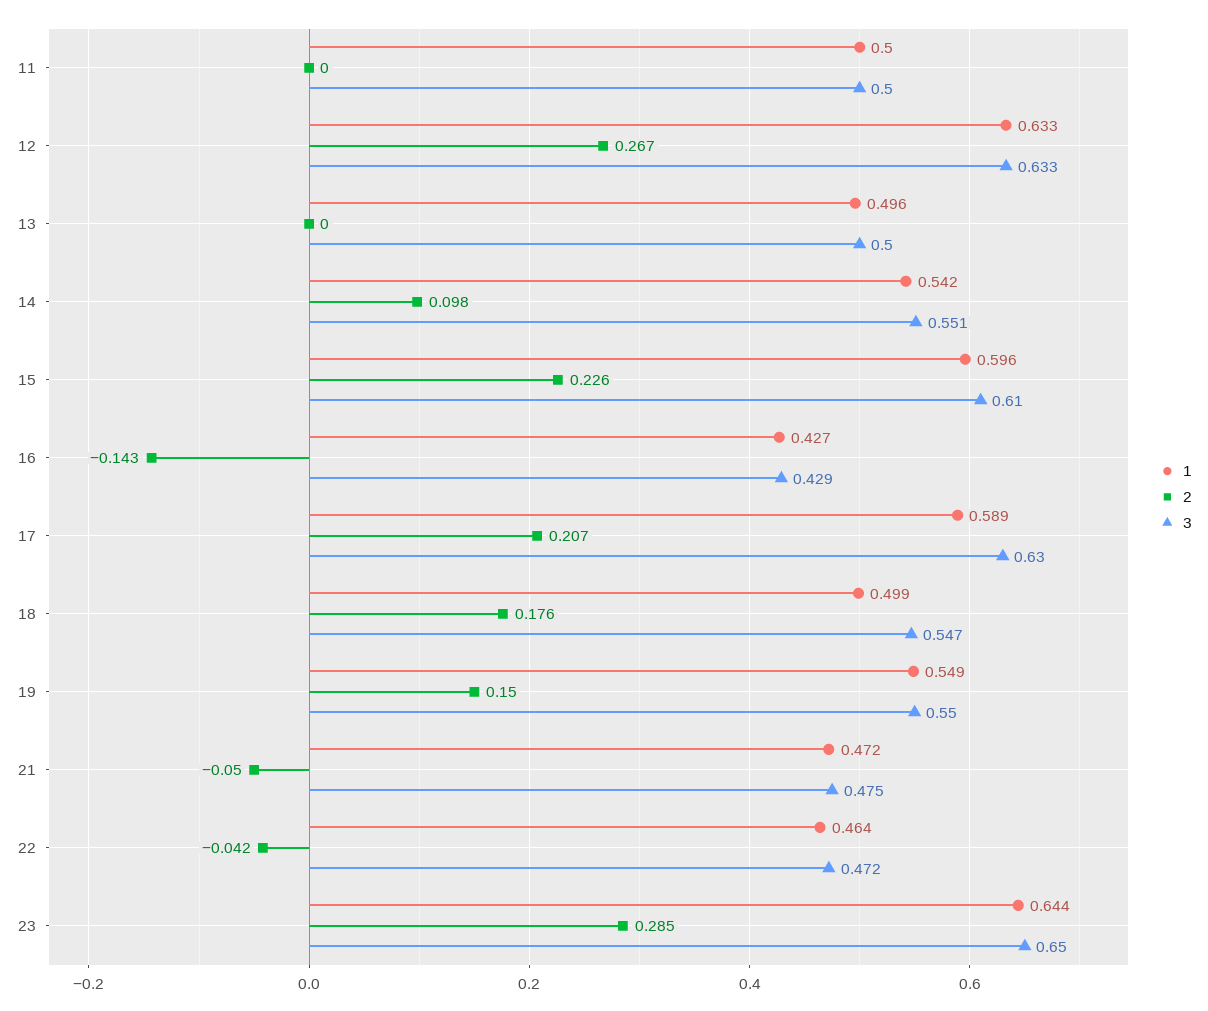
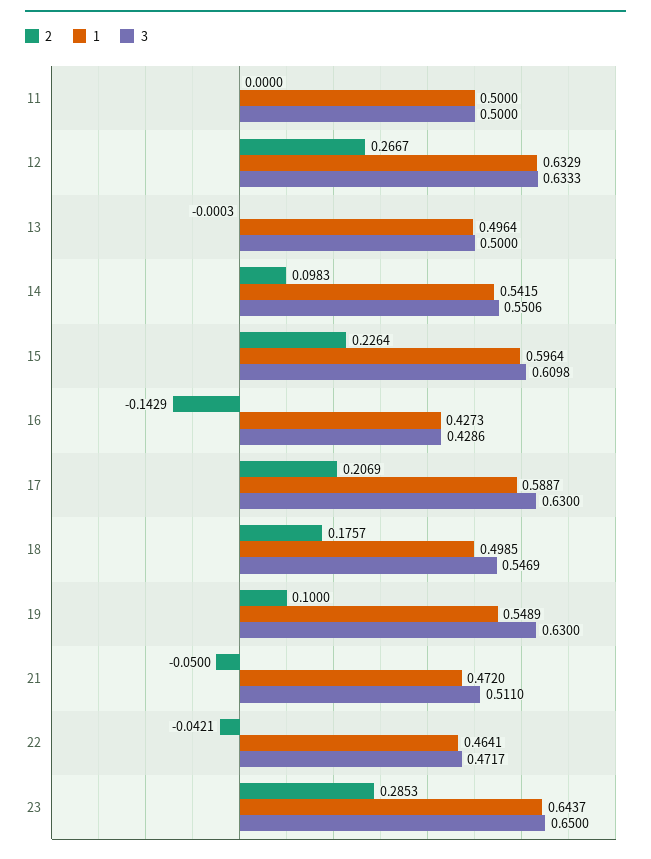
  {
    "1": {
      "11": 0.5,
      "12": 0.6329,
      "13": 0.4964,
      "14": 0.5415,
      "15": 0.5964,
      "16": 0.4273,
      "17": 0.5887,
      "18": 0.4985,
      "19": 0.5489,
      "21": 0.472,
      "22": 0.4641,
      "23": 0.6437
    },
    "2": {
      "11": 0,
      "12": 0.2667,
      "13": -0.0003,
      "14": 0.0983,
      "15": 0.2264,
      "16": -0.1429,
      "17": 0.2069,
      "18": 0.1757,
-     "19": 0.15,
+     "19": 0.1,
      "21": -0.05,
      "22": -0.0421,
      "23": 0.2853
    },
    "3": {
      "11": 0.5,
      "12": 0.6333,
      "13": 0.5,
      "14": 0.5506,
      "15": 0.6098,
      "16": 0.4286,
      "17": 0.63,
      "18": 0.5469,
-     "19": 0.55,
+     "19": 0.63,
-     "21": 0.475,
+     "21": 0.511,
      "22": 0.4717,
      "23": 0.65
    }
  }

